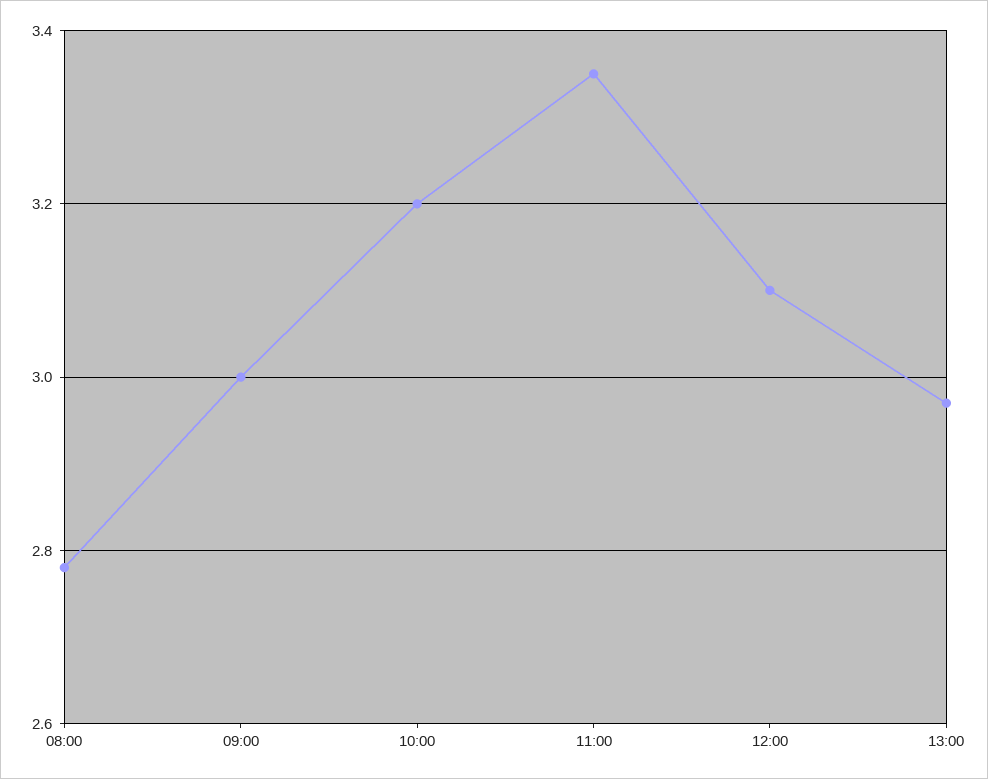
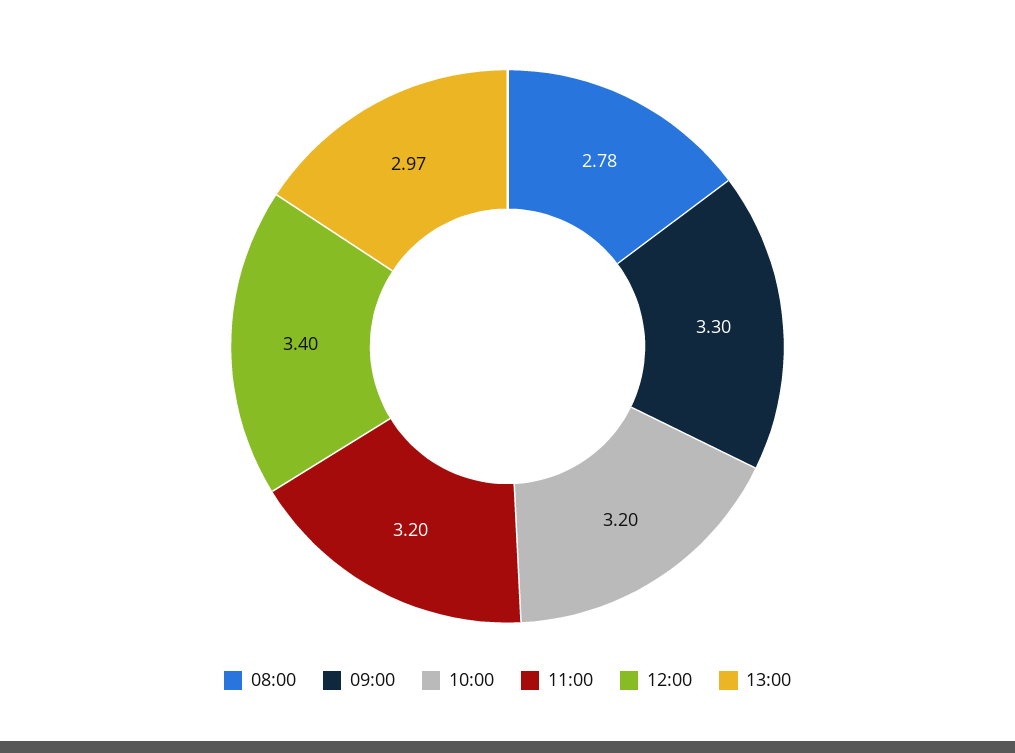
  {
    "08:00": 2.78,
-   "09:00": 3,
+   "09:00": 3.3,
    "10:00": 3.2,
-   "11:00": 3.35,
+   "11:00": 3.2,
-   "12:00": 3.1,
+   "12:00": 3.4,
    "13:00": 2.97
  }

